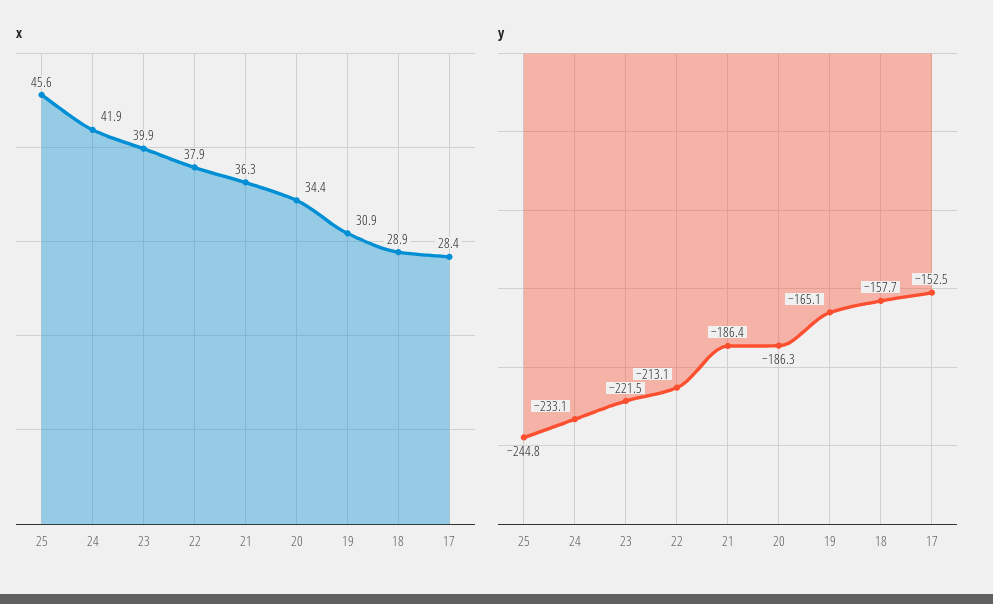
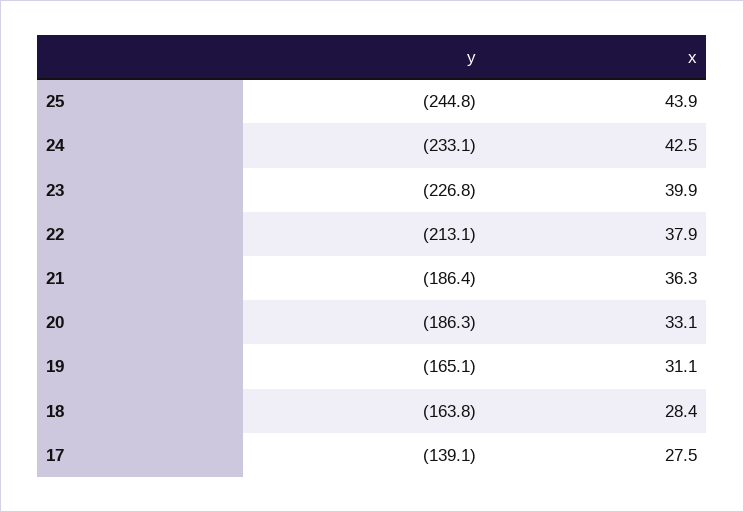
  {
    "x": {
-     "25": 45.6,
+     "25": 43.9,
-     "24": 41.9,
+     "24": 42.5,
      "23": 39.9,
      "22": 37.9,
      "21": 36.3,
-     "20": 34.4,
+     "20": 33.1,
-     "19": 30.9,
+     "19": 31.1,
-     "18": 28.9,
+     "18": 28.4,
-     "17": 28.4
+     "17": 27.5
    },
    "y": {
      "25": -244.8,
      "24": -233.1,
-     "23": -221.5,
+     "23": -226.8,
      "22": -213.1,
      "21": -186.4,
      "20": -186.3,
      "19": -165.1,
-     "18": -157.7,
+     "18": -163.8,
-     "17": -152.5
+     "17": -139.1
    }
  }

